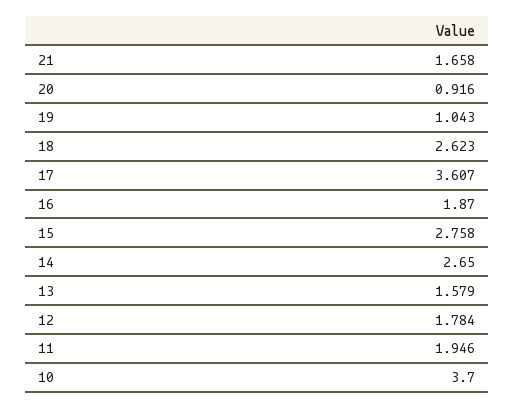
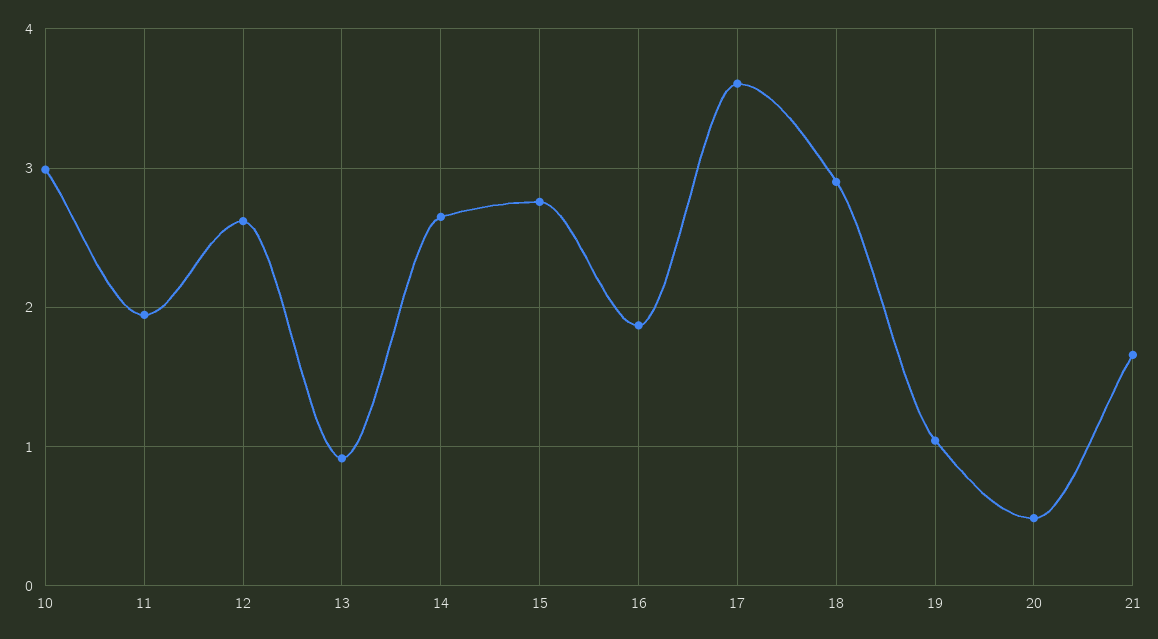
  {
    "21": 1.658,
-   "20": 0.916,
+   "20": 0.5,
    "19": 1.043,
-   "18": 2.623,
+   "18": 2.9,
    "17": 3.607,
    "16": 1.87,
    "15": 2.758,
    "14": 2.65,
-   "13": 1.579,
+   "13": 0.9,
-   "12": 1.784,
+   "12": 2.6,
    "11": 1.946,
-   "10": 3.7
+   "10": 3
  }

